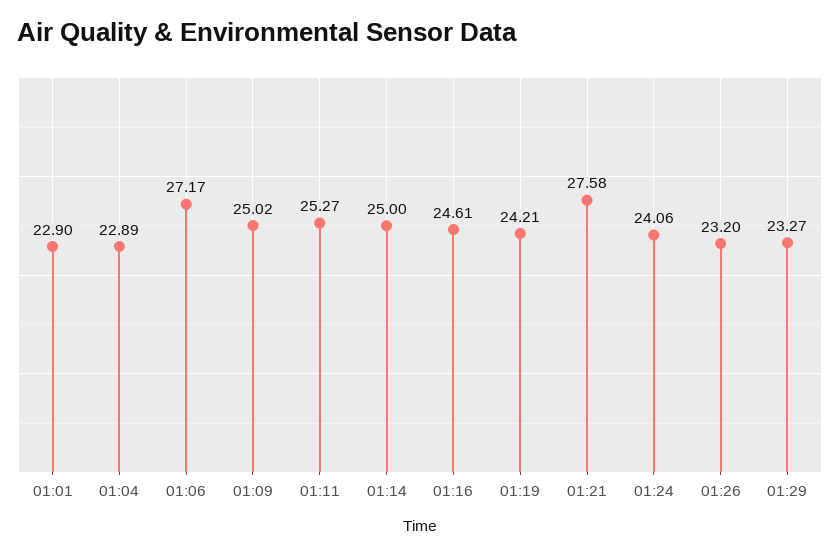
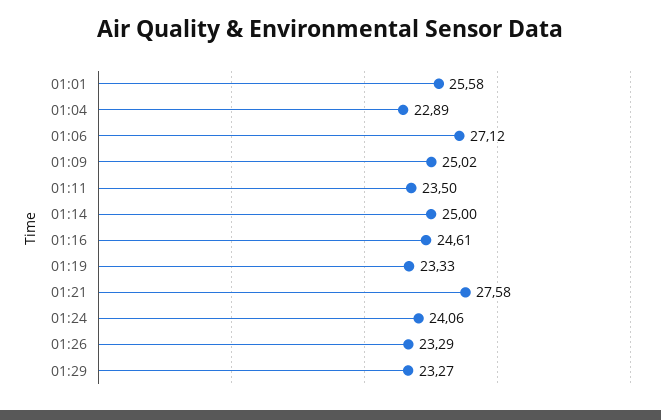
  {
-   "01:01": 22.9,
+   "01:01": 25.58,
    "01:04": 22.89,
-   "01:06": 27.17,
+   "01:06": 27.12,
    "01:09": 25.02,
-   "01:11": 25.27,
+   "01:11": 23.5,
    "01:14": 25,
    "01:16": 24.61,
-   "01:19": 24.21,
+   "01:19": 23.33,
    "01:21": 27.58,
    "01:24": 24.06,
-   "01:26": 23.2,
+   "01:26": 23.29,
    "01:29": 23.27
  }

